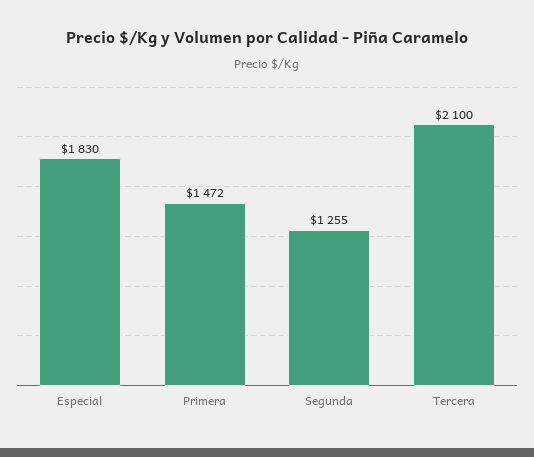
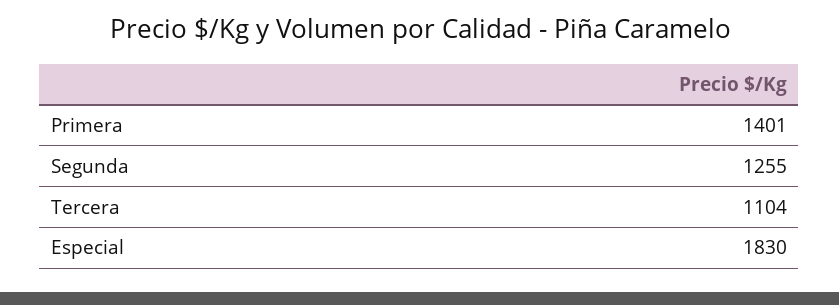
  {
    "Especial": 1830,
-   "Primera": 1472,
+   "Primera": 1401,
    "Segunda": 1255,
-   "Tercera": 2100
+   "Tercera": 1104
  }

